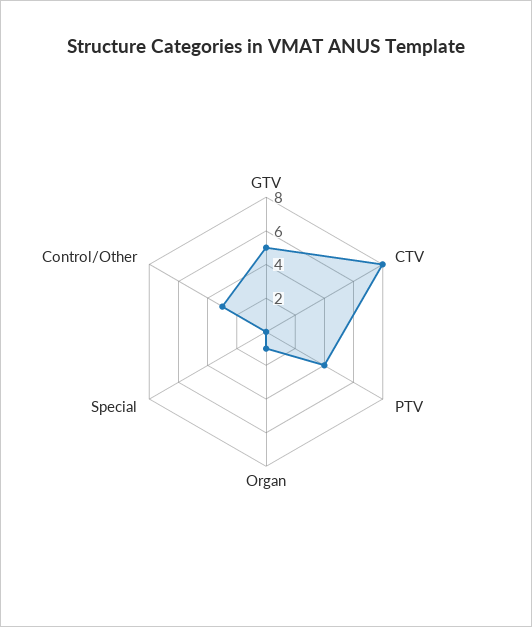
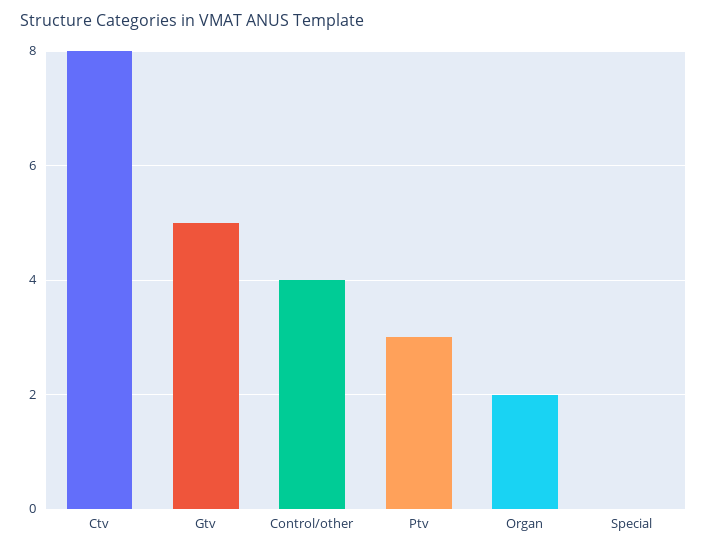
  {
    "GTV": 5,
    "CTV": 8,
-   "PTV": 4,
+   "PTV": 3,
-   "Organ": 1,
+   "Organ": 2,
    "Special": 0,
-   "Control/Other": 3
+   "Control/Other": 4
  }

